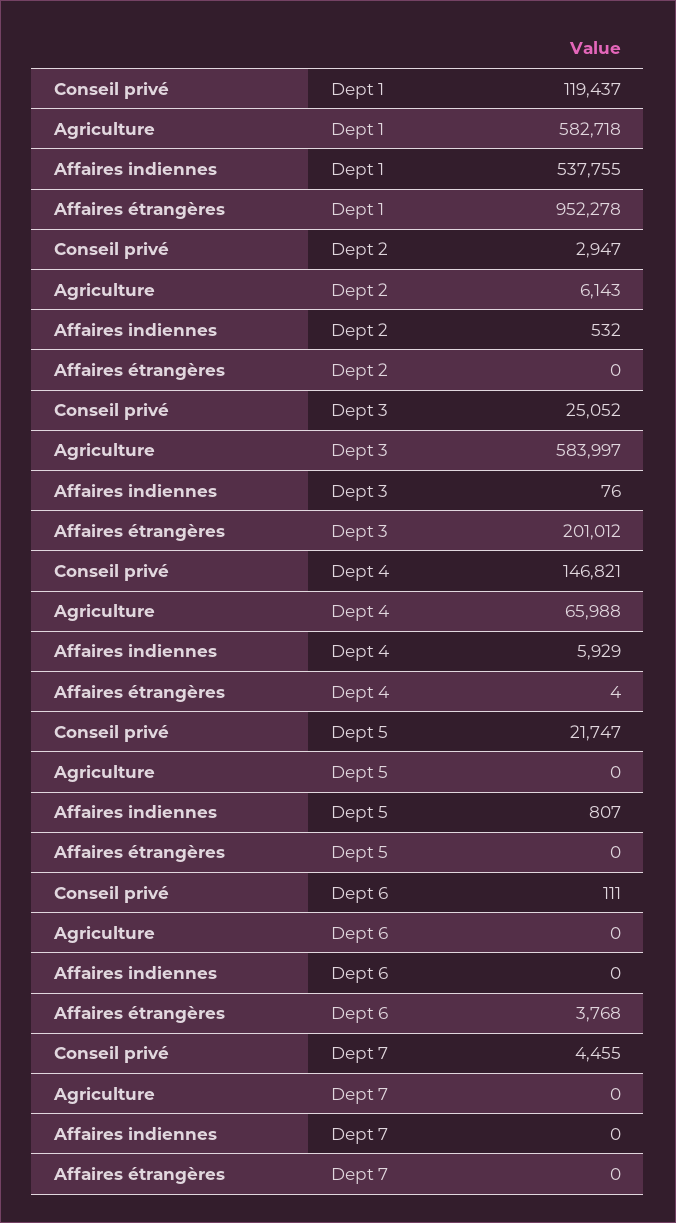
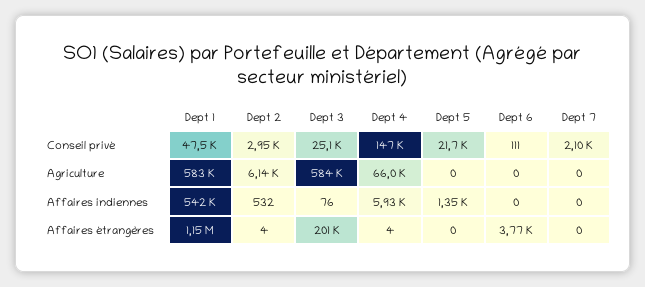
  {
    "Conseil privé": {
-     "Dept 1": 119437,
+     "Dept 1": 47500,
      "Dept 2": 2947,
      "Dept 3": 25052,
      "Dept 4": 146821,
      "Dept 5": 21747,
      "Dept 6": 111,
-     "Dept 7": 4455
+     "Dept 7": 2100
    },
    "Agriculture": {
      "Dept 1": 582718,
      "Dept 2": 6143,
      "Dept 3": 583997,
      "Dept 4": 65988,
      "Dept 5": 0,
      "Dept 6": 0,
      "Dept 7": 0
    },
    "Affaires indiennes": {
-     "Dept 1": 537755,
+     "Dept 1": 542000,
      "Dept 2": 532,
      "Dept 3": 76,
      "Dept 4": 5929,
-     "Dept 5": 807,
+     "Dept 5": 1350,
      "Dept 6": 0,
      "Dept 7": 0
    },
    "Affaires étrangères": {
-     "Dept 1": 952278,
+     "Dept 1": 1150000,
-     "Dept 2": 0,
+     "Dept 2": 4,
      "Dept 3": 201012,
      "Dept 4": 4,
      "Dept 5": 0,
      "Dept 6": 3768,
      "Dept 7": 0
    }
  }

